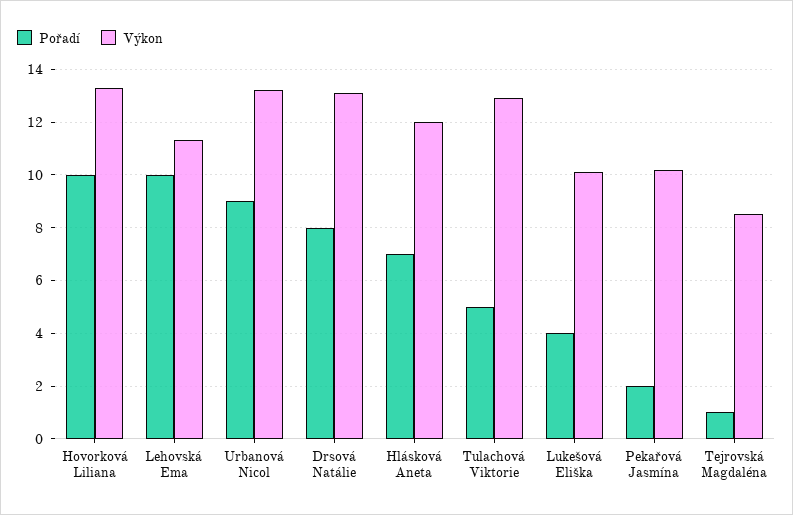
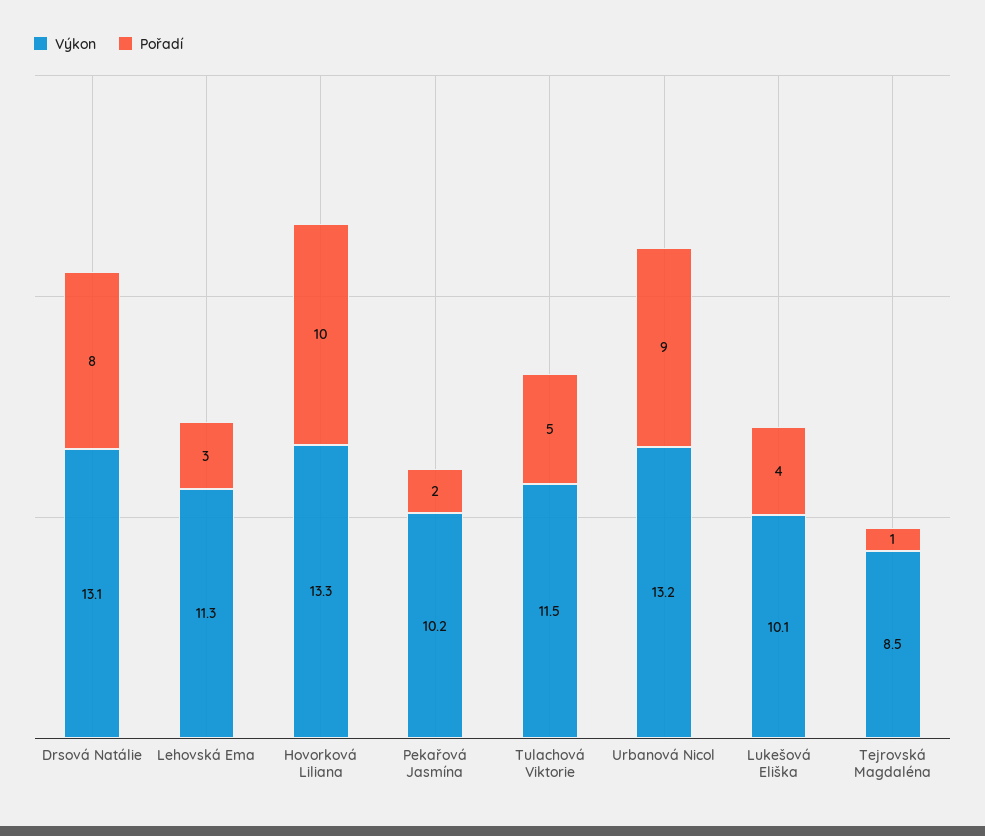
  {
    "Pořadí": {
      "Hovorková Liliana": 10,
-     "Lehovská Ema": 10,
+     "Lehovská Ema": 3,
      "Urbanová Nicol": 9,
      "Drsová Natálie": 8,
-     "Hlásková Aneta": 7,
      "Tulachová Viktorie": 5,
      "Lukešová Eliška": 4,
      "Pekařová Jasmína": 2,
      "Tejrovská Magdaléna": 1
    },
    "Výkon": {
      "Hovorková Liliana": 13.3,
      "Lehovská Ema": 11.3,
      "Urbanová Nicol": 13.2,
      "Drsová Natálie": 13.1,
-     "Hlásková Aneta": 12,
-     "Tulachová Viktorie": 13,
+     "Tulachová Viktorie": 11.5,
      "Lukešová Eliška": 10.1,
      "Pekařová Jasmína": 10.2,
      "Tejrovská Magdaléna": 8.5
    }
  }

